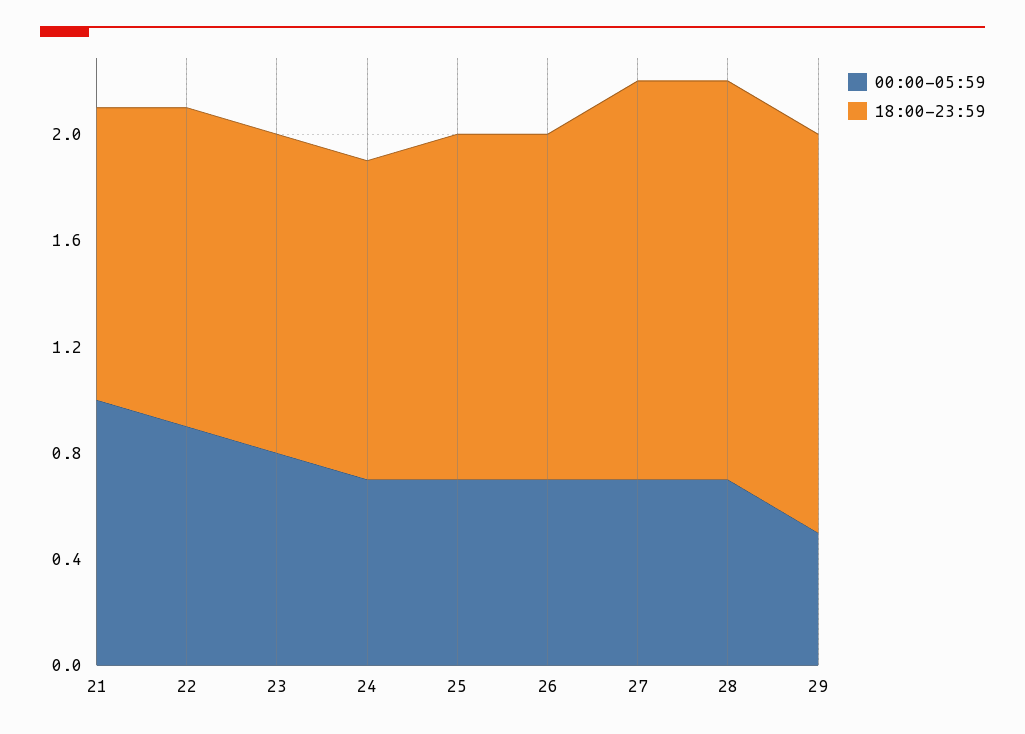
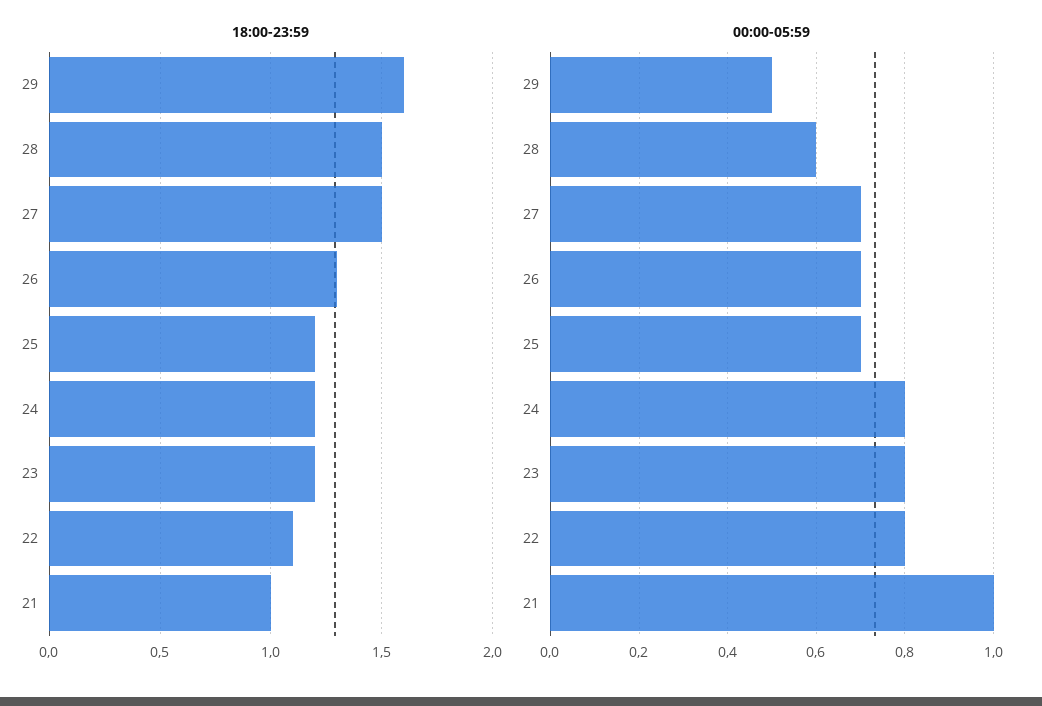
  {
    "00:00-05:59": {
      "21": 1,
-     "22": 0.9,
+     "22": 0.8,
      "23": 0.8,
-     "24": 0.7,
+     "24": 0.8,
      "25": 0.7,
      "26": 0.7,
      "27": 0.7,
-     "28": 0.7,
+     "28": 0.6,
      "29": 0.5
    },
    "18:00-23:59": {
-     "21": 1.1,
+     "21": 1,
-     "22": 1.2,
+     "22": 1.1,
      "23": 1.2,
      "24": 1.2,
-     "25": 1.3,
+     "25": 1.2,
      "26": 1.3,
      "27": 1.5,
      "28": 1.5,
-     "29": 1.5
+     "29": 1.6
    }
  }

